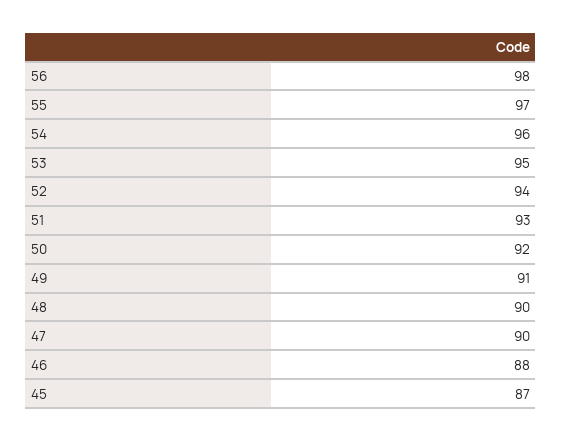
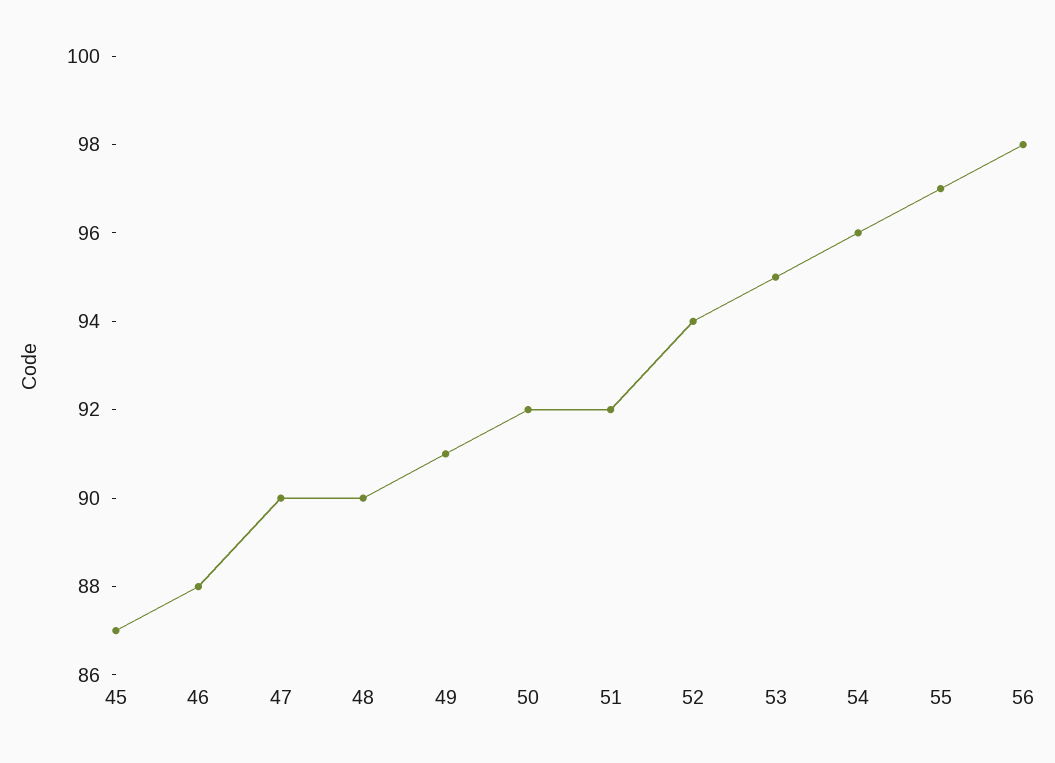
  {
    "56": 98,
    "55": 97,
    "54": 96,
    "53": 95,
    "52": 94,
-   "51": 93,
+   "51": 92,
    "50": 92,
    "49": 91,
    "48": 90,
    "47": 90,
    "46": 88,
    "45": 87
  }

